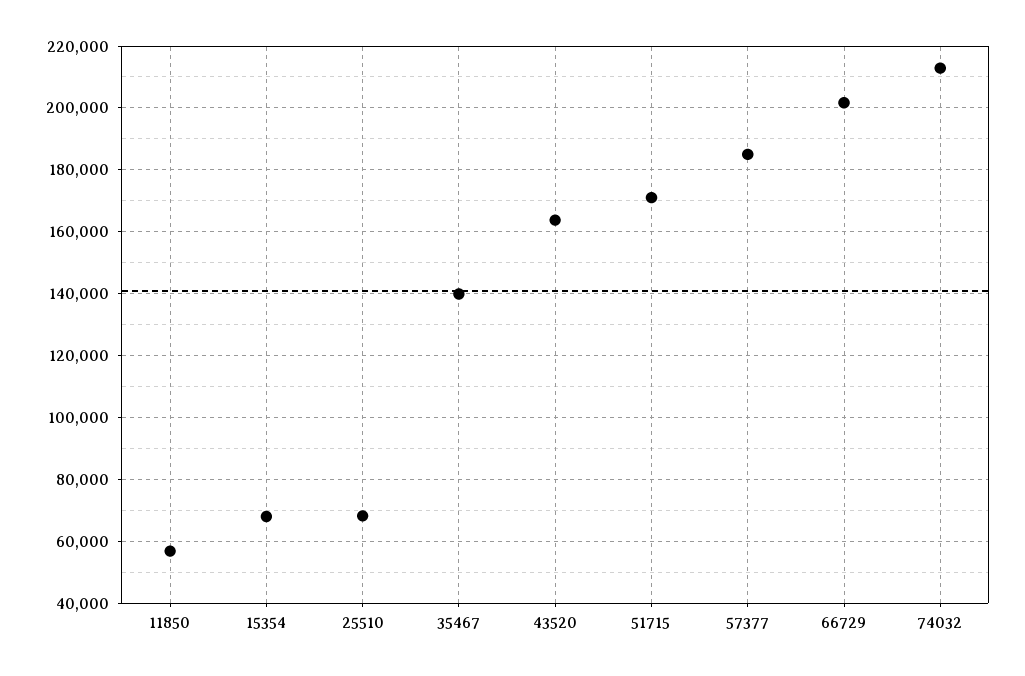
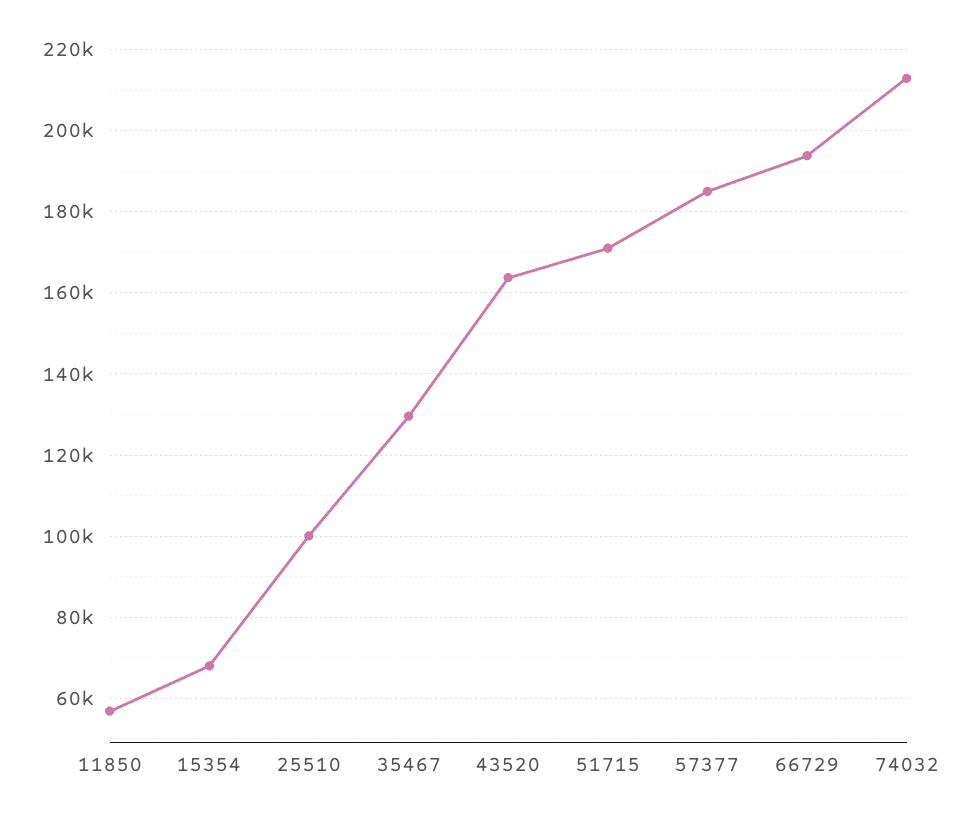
  {
    "11850": 56000,
    "15354": 68000,
-   "25510": 68000,
+   "25510": 100000,
-   "35467": 140000,
+   "35467": 130000,
    "43520": 164000,
    "51715": 172000,
    "57377": 186000,
-   "66729": 202000,
+   "66729": 194000,
    "74032": 212000
  }

